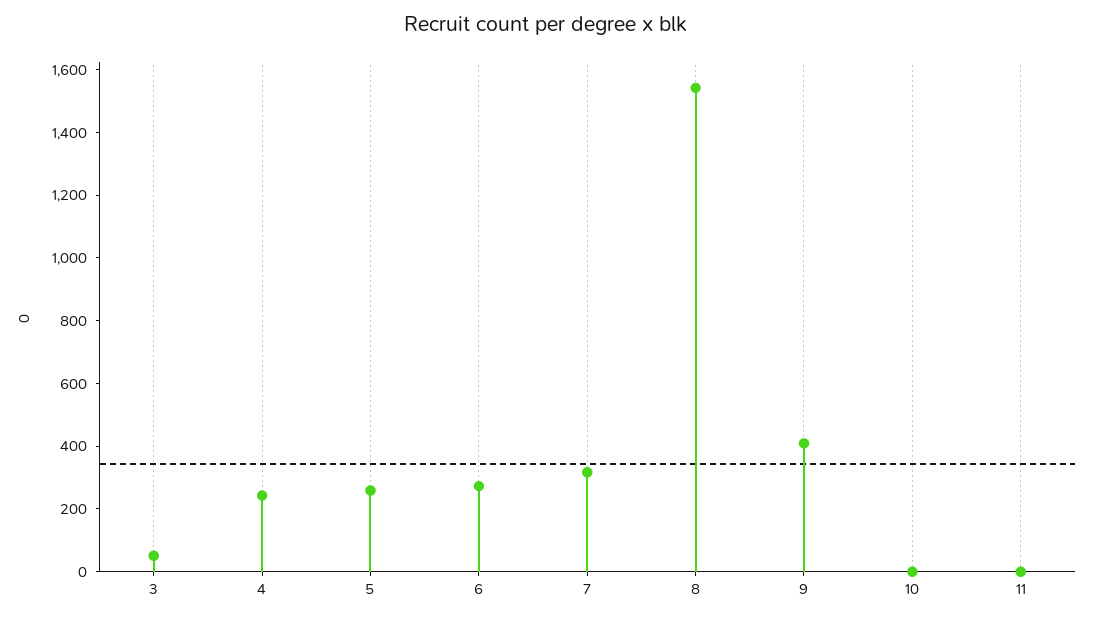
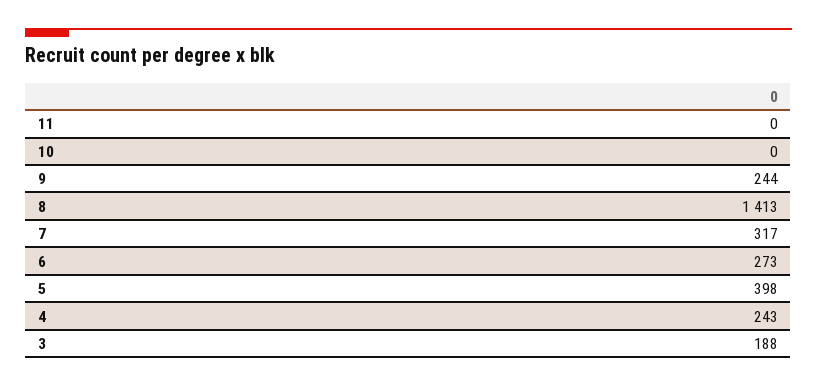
  {
-   "3": 50,
+   "3": 188,
    "4": 243,
-   "5": 250,
+   "5": 398,
    "6": 273,
    "7": 317,
-   "8": 1550,
+   "8": 1413,
-   "9": 400,
+   "9": 244,
    "10": 0,
    "11": 0
  }

